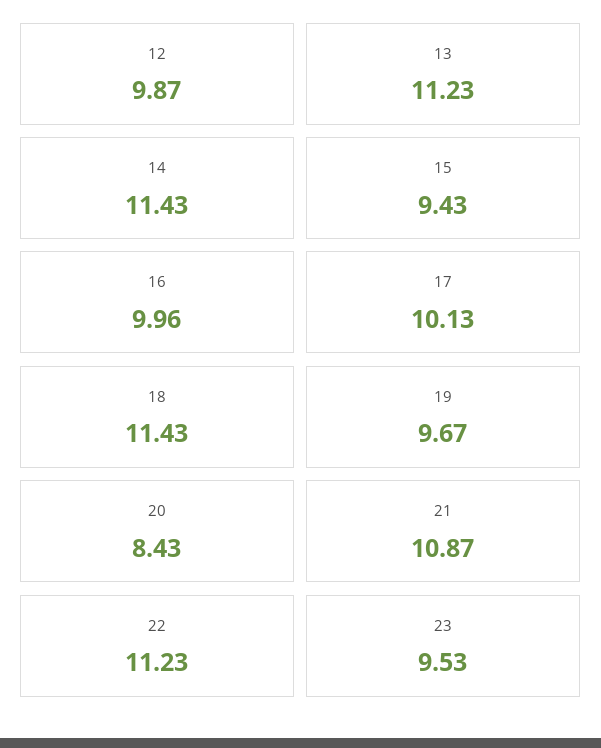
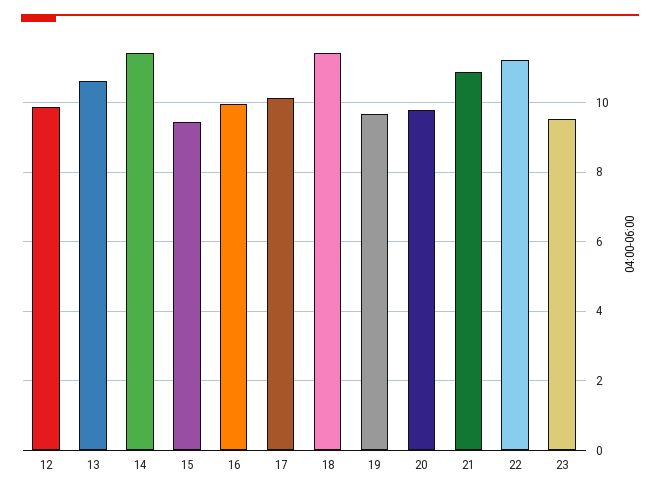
  {
    "12": 9.87,
-   "13": 11.23,
+   "13": 10.6,
    "14": 11.43,
    "15": 9.43,
    "16": 9.96,
    "17": 10.13,
    "18": 11.43,
    "19": 9.67,
-   "20": 8.43,
+   "20": 9.8,
    "21": 10.87,
    "22": 11.23,
    "23": 9.53
  }

